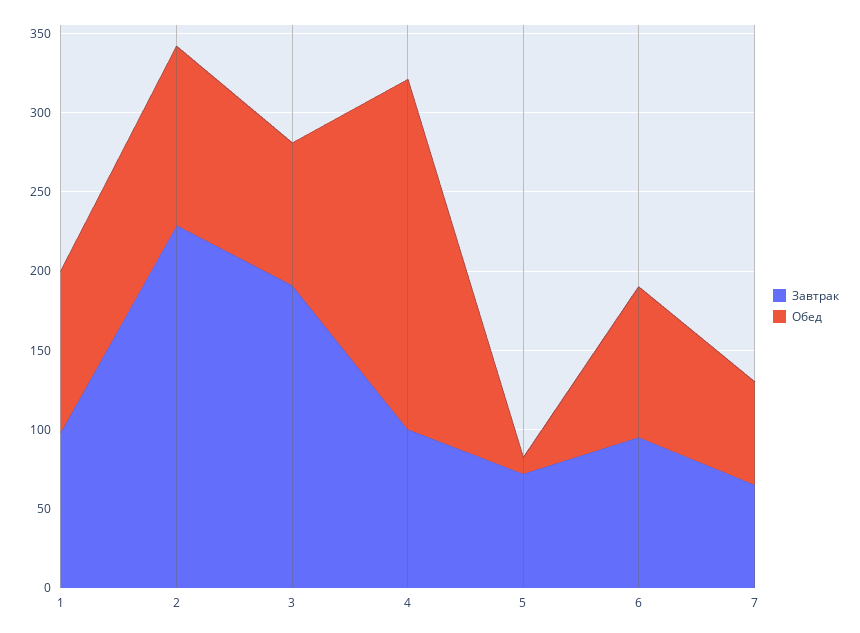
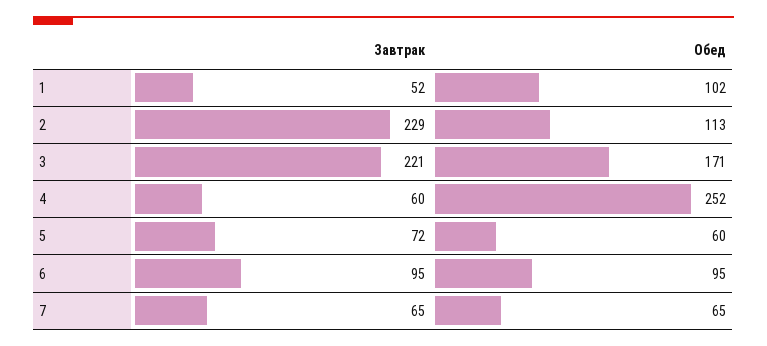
  {
    "Завтрак": {
-     "1": 100,
+     "1": 52,
      "2": 229,
-     "3": 190,
+     "3": 221,
-     "4": 100,
+     "4": 60,
      "5": 72,
      "6": 95,
      "7": 65
    },
    "Обед": {
      "1": 102,
      "2": 113,
-     "3": 90,
+     "3": 171,
-     "4": 220,
+     "4": 252,
-     "5": 10,
+     "5": 60,
      "6": 95,
      "7": 65
    }
  }

